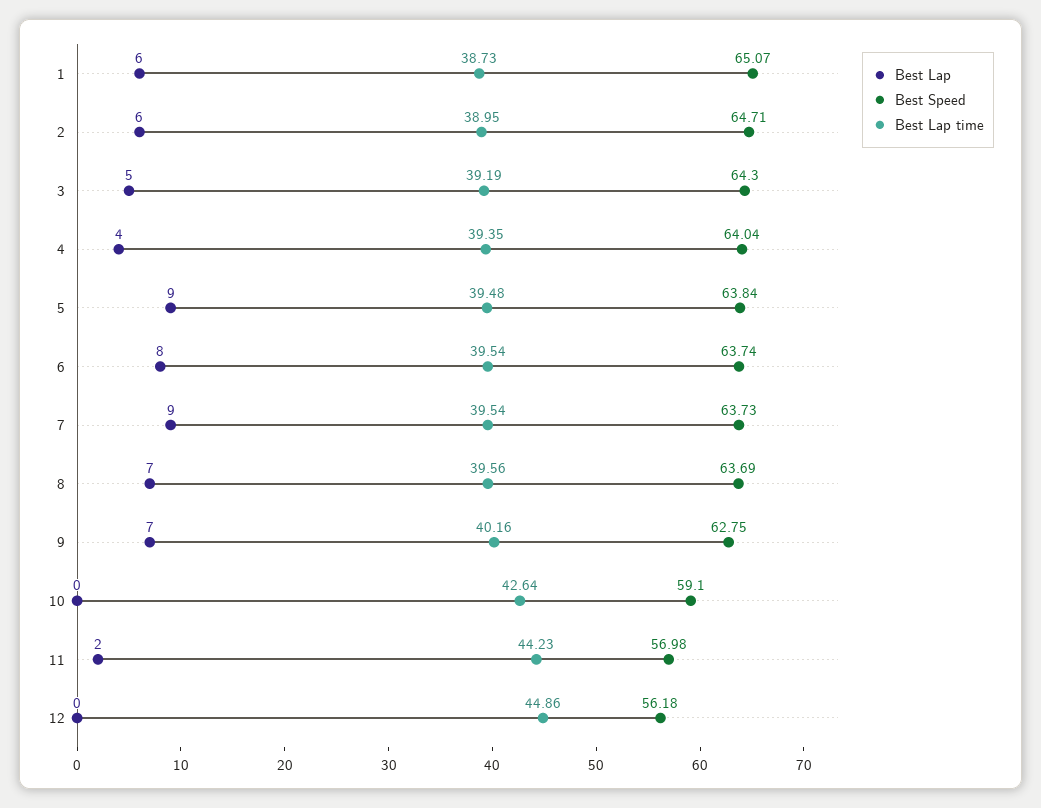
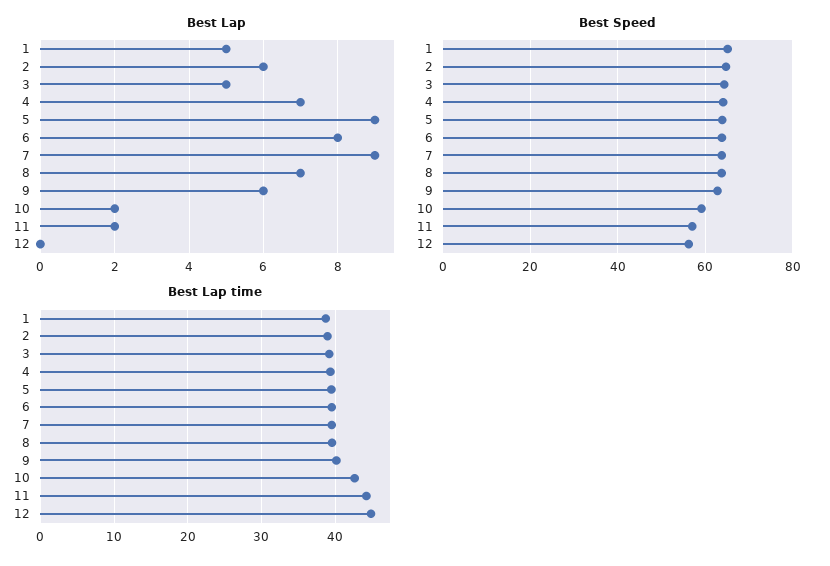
  {
    "Best Lap": {
-     "1": 6,
+     "1": 5,
      "2": 6,
      "3": 5,
-     "4": 4,
+     "4": 7,
      "5": 9,
      "6": 8,
      "7": 9,
      "8": 7,
-     "9": 7,
+     "9": 6,
-     "10": 0,
+     "10": 2,
      "11": 2,
      "12": 0
    },
    "Best Speed": {
      "1": 65.07,
      "2": 64.71,
      "3": 64.3,
      "4": 64.04,
      "5": 63.84,
      "6": 63.74,
      "7": 63.73,
      "8": 63.69,
      "9": 62.75,
      "10": 59.1,
      "11": 56.98,
      "12": 56.18
    },
    "Best Lap time": {
      "1": 38.73,
      "2": 38.95,
      "3": 39.19,
      "4": 39.35,
      "5": 39.48,
      "6": 39.54,
      "7": 39.54,
      "8": 39.56,
      "9": 40.16,
      "10": 42.64,
      "11": 44.23,
      "12": 44.86
    }
  }

